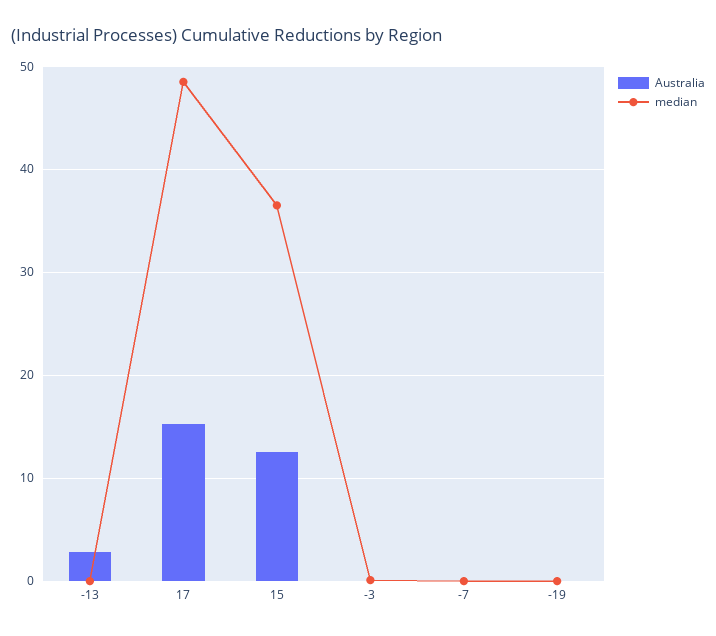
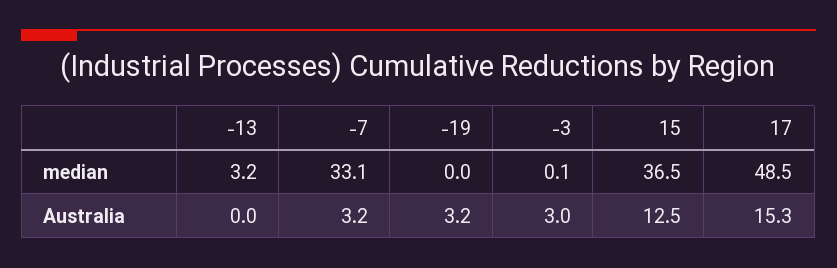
  {
    "Australia": {
-     "-13": 3,
+     "-13": 0,
      "17": 15.3,
      "15": 12.5,
-     "-3": 0,
+     "-3": 3,
-     "-7": 0,
+     "-7": 3.2,
-     "-19": 0
+     "-19": 3.2
    },
    "median": {
-     "-13": 0,
+     "-13": 3.2,
      "17": 48.5,
      "15": 36.5,
      "-3": 0.1,
-     "-7": 0,
+     "-7": 33.1,
      "-19": 0
    }
  }

